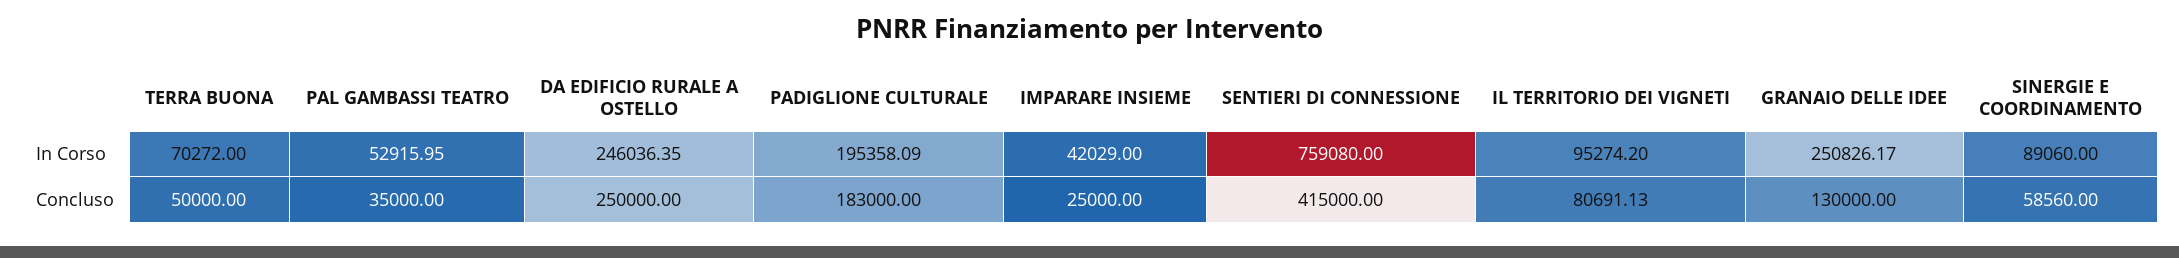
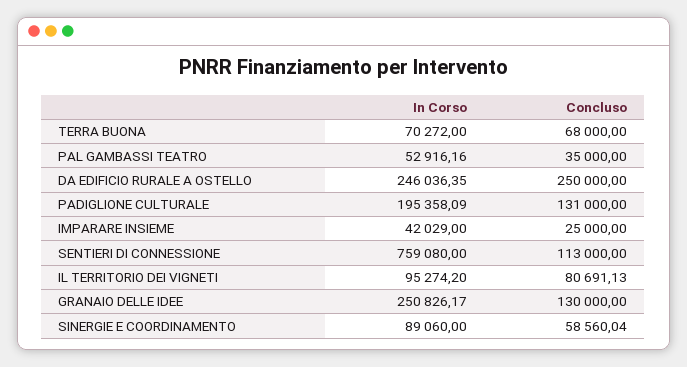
  {
    "TERRA BUONA": {
      "In Corso": 70272,
-     "Concluso": 50000
+     "Concluso": 68000
    },
    "PAL GAMBASSI TEATRO": {
-     "In Corso": 52915.95,
+     "In Corso": 52916.16,
      "Concluso": 35000
    },
    "DA EDIFICIO RURALE A OSTELLO": {
      "In Corso": 246036.35,
      "Concluso": 250000
    },
    "PADIGLIONE CULTURALE": {
      "In Corso": 195358.09,
-     "Concluso": 183000
+     "Concluso": 131000
    },
    "IMPARARE INSIEME": {
      "In Corso": 42029,
      "Concluso": 25000
    },
    "SENTIERI DI CONNESSIONE": {
      "In Corso": 759080,
-     "Concluso": 415000
+     "Concluso": 113000
    },
    "IL TERRITORIO DEI VIGNETI": {
      "In Corso": 95274.2,
      "Concluso": 80691.13
    },
    "GRANAIO DELLE IDEE": {
      "In Corso": 250826.17,
      "Concluso": 130000
    },
    "SINERGIE E COORDINAMENTO": {
      "In Corso": 89060,
-     "Concluso": 58560
+     "Concluso": 58560.04
    }
  }

